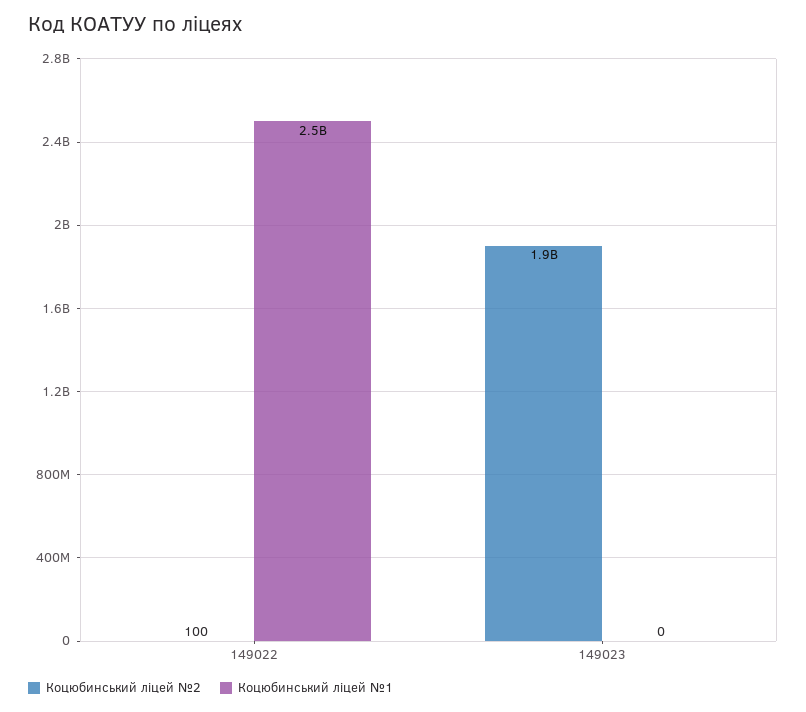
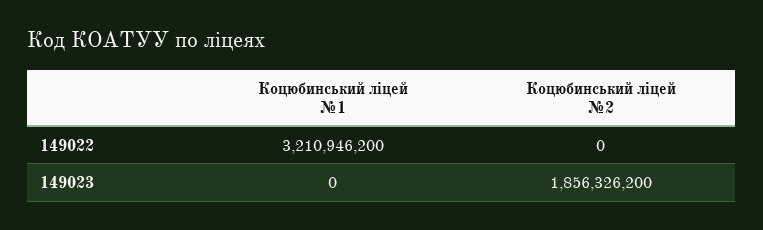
  {
    "Коцюбинський ліцей №2": {
-     "149022": 100,
+     "149022": 0,
      "149023": 1856326200
    },
    "Коцюбинський ліцей №1": {
-     "149022": 2500000000,
+     "149022": 3210946200,
      "149023": 0
    }
  }

